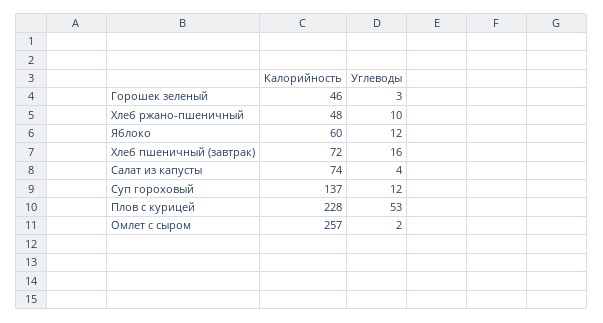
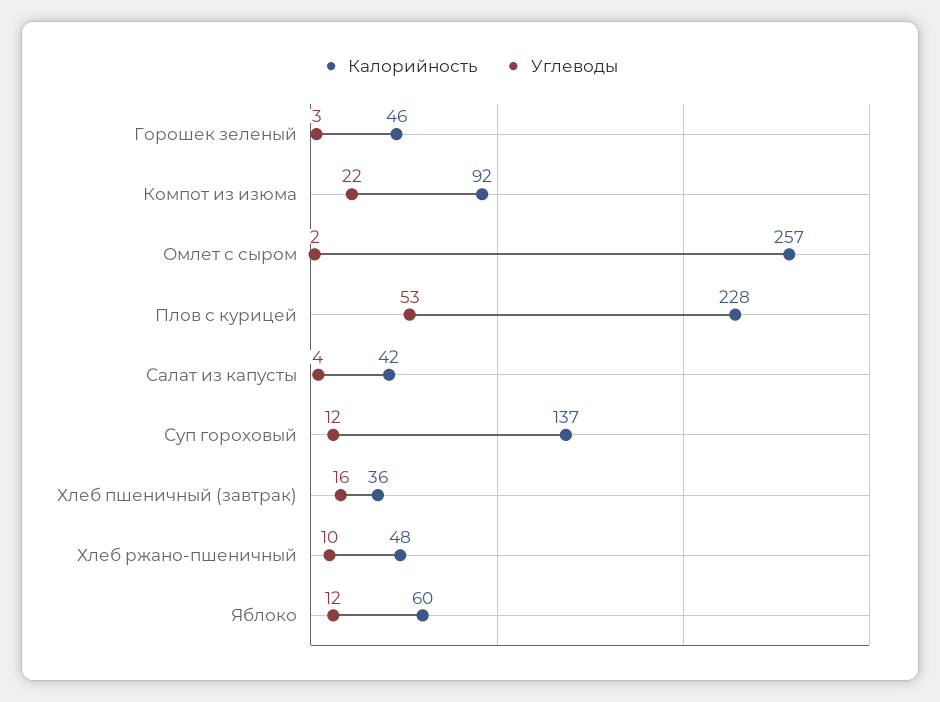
  {
    "Калорийность": {
      "Горошек зеленый": 46,
      "Хлеб ржано-пшеничный": 48,
      "Яблоко": 60,
-     "Хлеб пшеничный (завтрак)": 72,
+     "Хлеб пшеничный (завтрак)": 36,
-     "Салат из капусты": 74,
+     "Салат из капусты": 42,
      "Суп гороховый": 137,
      "Плов с курицей": 228,
-     "Омлет с сыром": 257
+     "Омлет с сыром": 257,
+     "Компот из изюма": 92
    },
    "Углеводы": {
      "Горошек зеленый": 3,
      "Хлеб ржано-пшеничный": 10,
      "Яблоко": 12,
      "Хлеб пшеничный (завтрак)": 16,
      "Салат из капусты": 4,
      "Суп гороховый": 12,
      "Плов с курицей": 53,
-     "Омлет с сыром": 2
+     "Омлет с сыром": 2,
+     "Компот из изюма": 22
    }
  }

